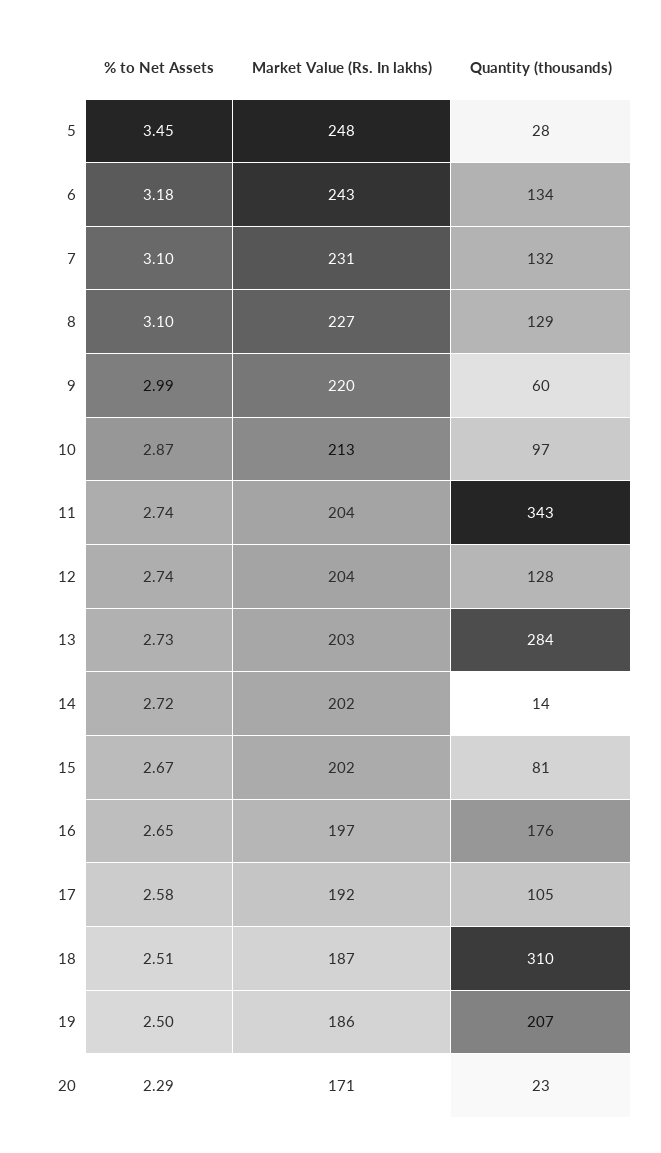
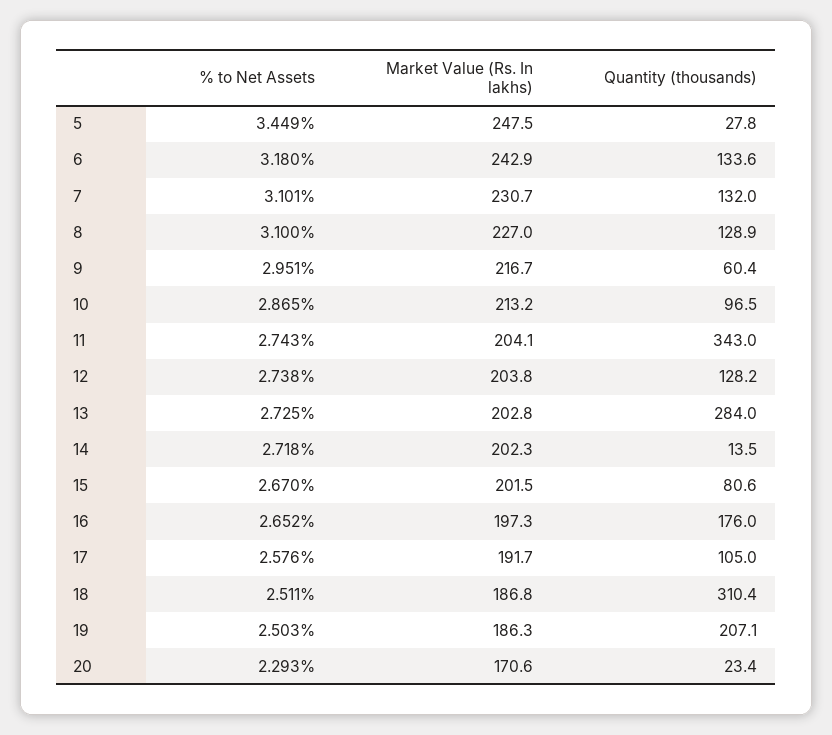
  {
    "% to Net Assets": {
      "5": 3.449,
      "6": 3.18,
      "7": 3.101,
      "8": 3.1,
-     "9": 2.99,
+     "9": 2.951,
      "10": 2.865,
      "11": 2.743,
      "12": 2.738,
      "13": 2.725,
      "14": 2.718,
      "15": 2.67,
      "16": 2.652,
      "17": 2.576,
      "18": 2.511,
      "19": 2.503,
      "20": 2.293
    },
    "Market Value (Rs. In lakhs)": {
      "5": 247.5,
      "6": 242.9,
      "7": 230.7,
      "8": 227,
-     "9": 220,
+     "9": 216.7,
      "10": 213.2,
      "11": 204.1,
      "12": 203.8,
      "13": 202.8,
      "14": 202.3,
      "15": 201.5,
      "16": 197.3,
      "17": 191.7,
      "18": 186.8,
      "19": 186.3,
      "20": 170.6
    },
    "Quantity (thousands)": {
      "5": 27.8,
      "6": 133.6,
      "7": 132,
      "8": 128.9,
      "9": 60.4,
      "10": 96.5,
      "11": 343,
      "12": 128.2,
      "13": 284,
      "14": 13.5,
      "15": 80.6,
      "16": 176,
      "17": 105,
      "18": 310.4,
      "19": 207.1,
      "20": 23.4
    }
  }

